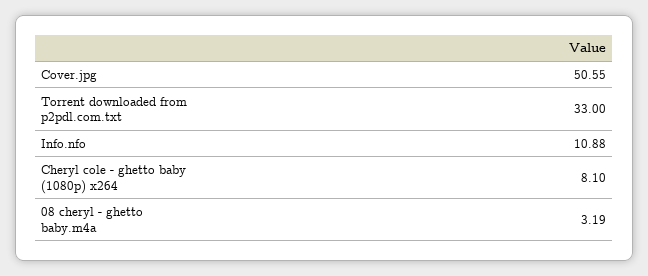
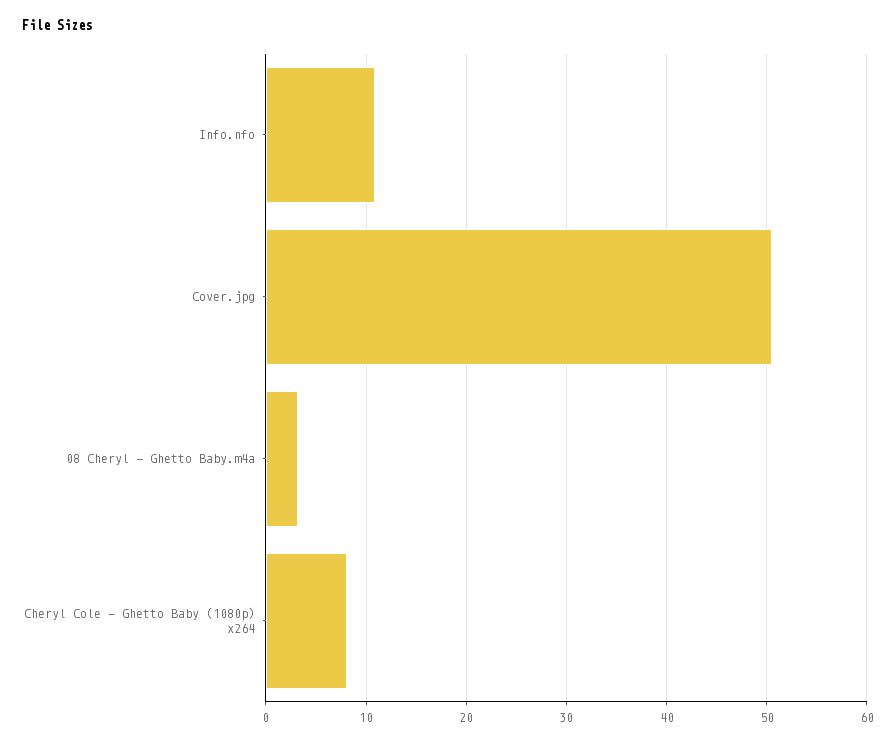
  {
    "Cover.jpg": 50.55,
-   "Torrent downloaded from p2pdl.com.txt": 33,
    "Info.nfo": 10.88,
    "Cheryl cole - ghetto baby (1080p) x264": 8.1,
    "08 cheryl - ghetto baby.m4a": 3.19
  }

